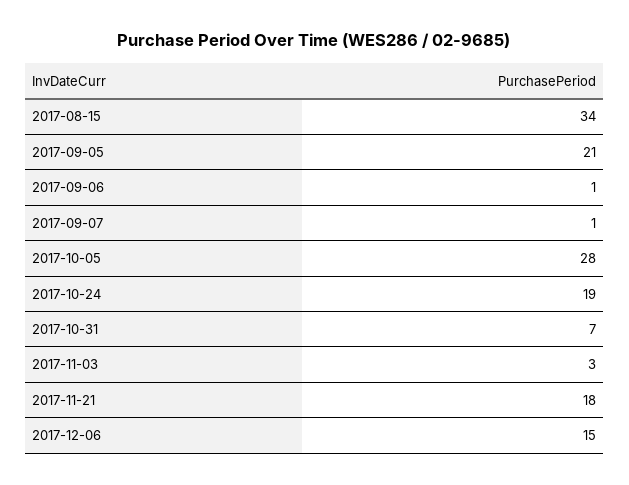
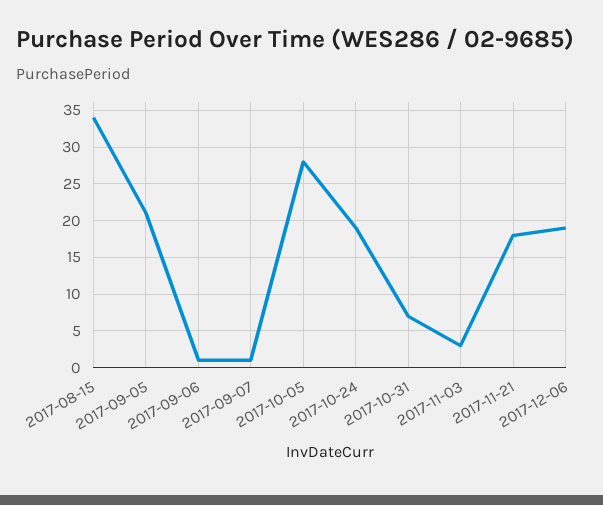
  {
    "2017-08-15": 34,
    "2017-09-05": 21,
    "2017-09-06": 1,
    "2017-09-07": 1,
    "2017-10-05": 28,
    "2017-10-24": 19,
    "2017-10-31": 7,
    "2017-11-03": 3,
    "2017-11-21": 18,
-   "2017-12-06": 15
+   "2017-12-06": 19
  }

